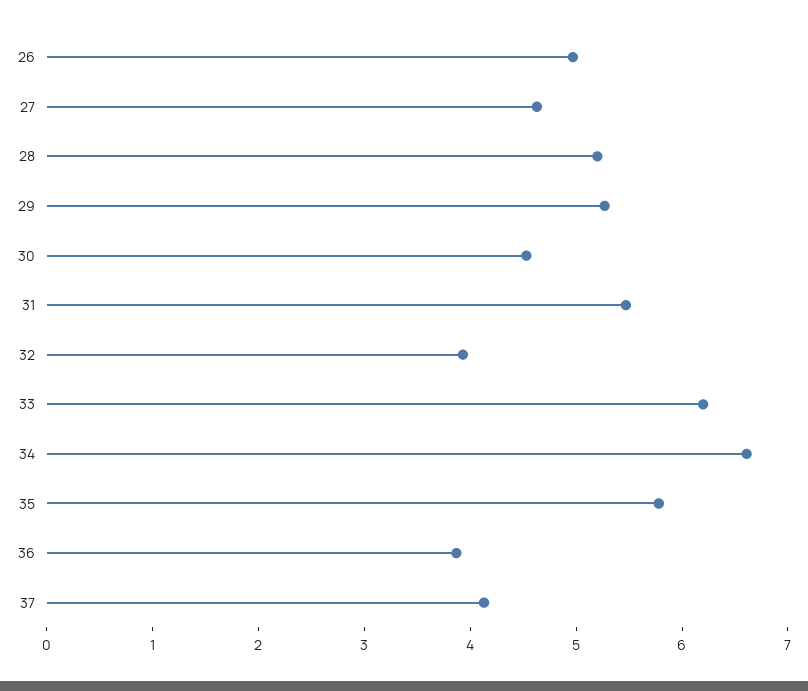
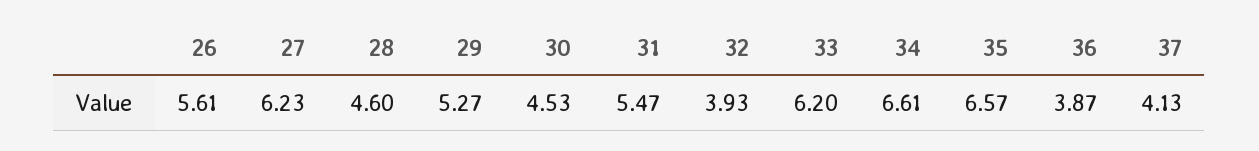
  {
-   "26": 5,
+   "26": 5.61,
-   "27": 4.6,
+   "27": 6.23,
-   "28": 5.2,
+   "28": 4.6,
    "29": 5.27,
    "30": 4.53,
    "31": 5.47,
    "32": 3.93,
    "33": 6.2,
    "34": 6.61,
-   "35": 5.8,
+   "35": 6.57,
    "36": 3.87,
    "37": 4.13
  }

